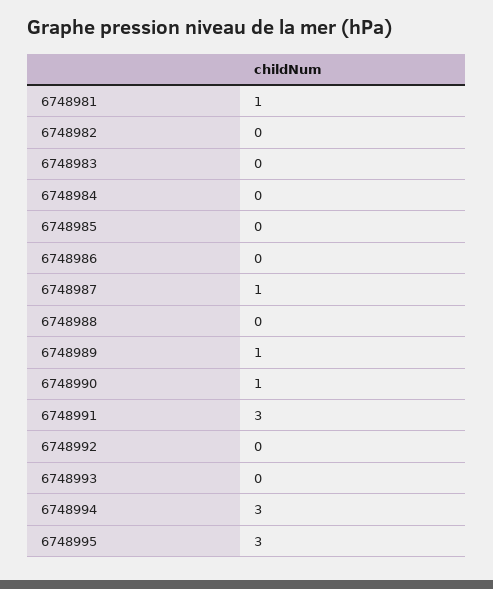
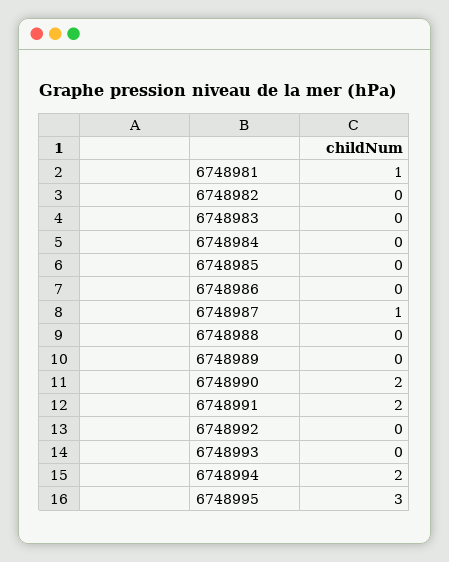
  {
    "6748981": 1,
    "6748982": 0,
    "6748983": 0,
    "6748984": 0,
    "6748985": 0,
    "6748986": 0,
    "6748987": 1,
    "6748988": 0,
-   "6748989": 1,
+   "6748989": 0,
-   "6748990": 1,
+   "6748990": 2,
-   "6748991": 3,
+   "6748991": 2,
    "6748992": 0,
    "6748993": 0,
-   "6748994": 3,
+   "6748994": 2,
    "6748995": 3
  }

